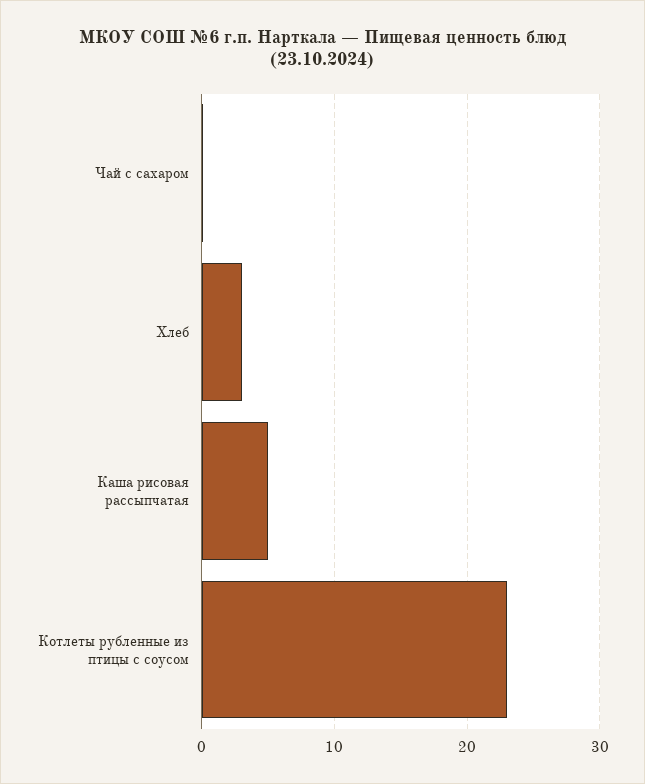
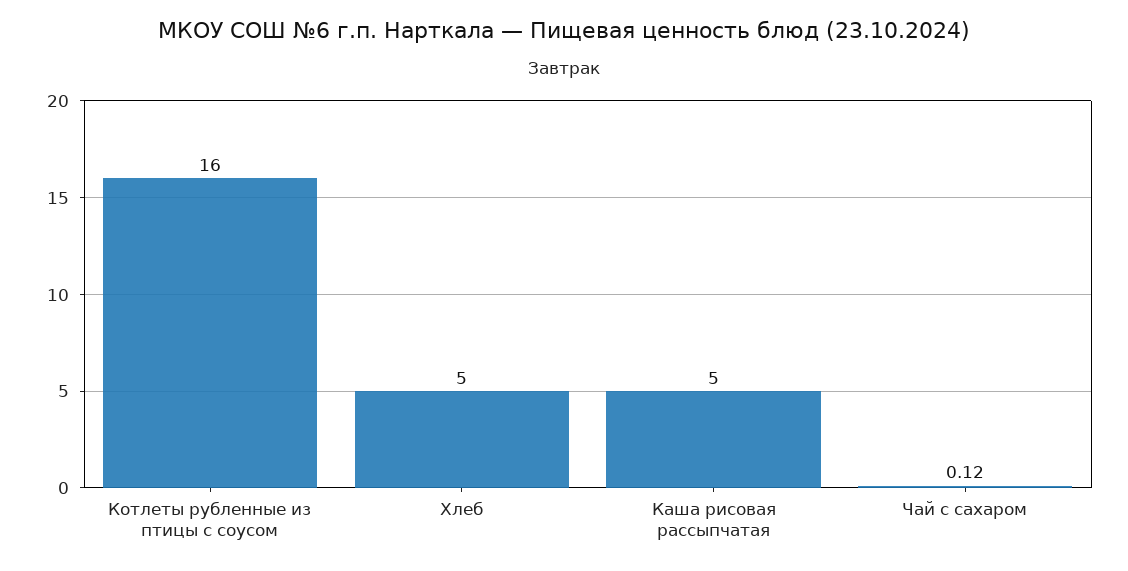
  {
    "Чай с сахаром": 0.12,
-   "Хлеб": 3,
+   "Хлеб": 5,
    "Каша рисовая рассыпчатая": 5,
-   "Котлеты рубленные из птицы с соусом": 23
+   "Котлеты рубленные из птицы с соусом": 16
  }

